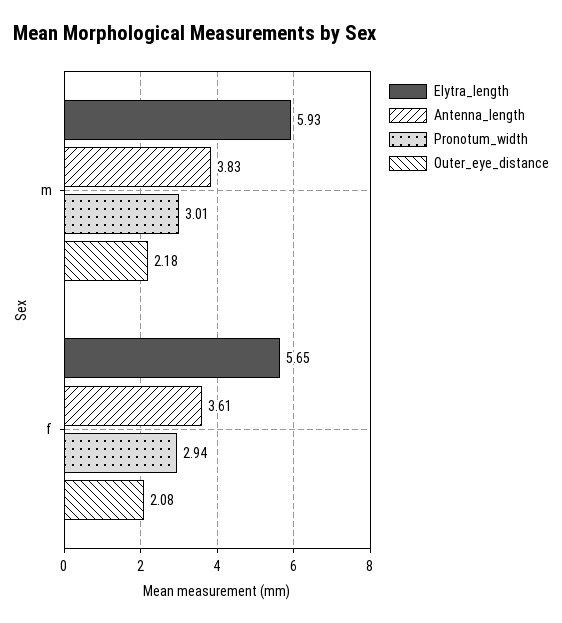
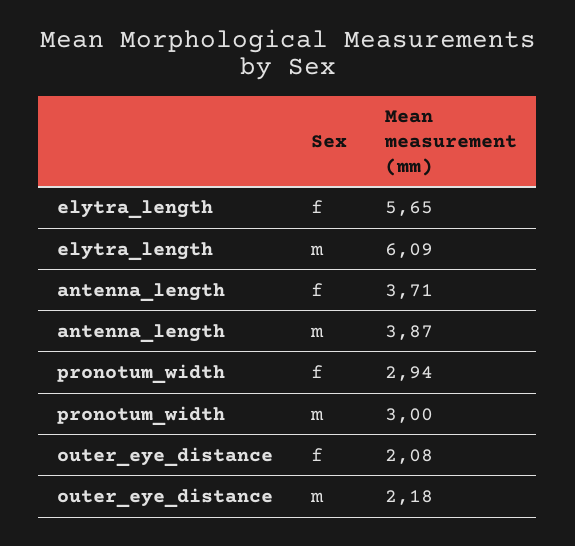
  {
    "Elytra_length": {
-     "m": 5.93,
+     "m": 6.09,
      "f": 5.65
    },
    "Antenna_length": {
-     "m": 3.83,
+     "m": 3.87,
-     "f": 3.61
+     "f": 3.71
    },
    "Pronotum_width": {
-     "m": 3.01,
+     "m": 3,
      "f": 2.94
    },
    "Outer_eye_distance": {
      "m": 2.18,
      "f": 2.08
    }
  }

